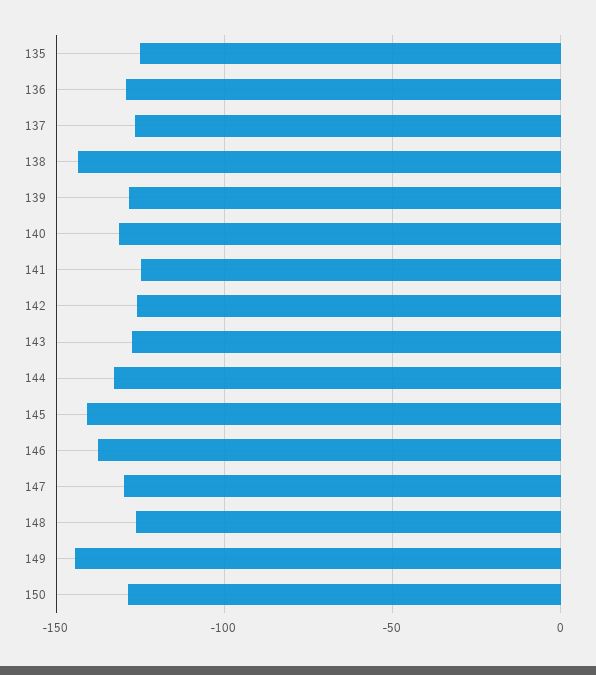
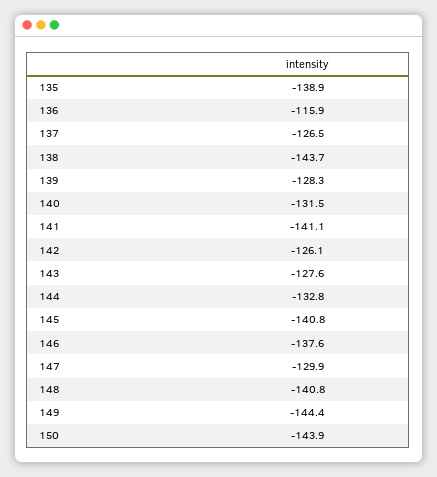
  {
-   "135": -125,
+   "135": -138.9,
-   "136": -130,
+   "136": -115.9,
    "137": -126.5,
    "138": -143.7,
    "139": -128.3,
    "140": -131.5,
-   "141": -125,
+   "141": -141.1,
    "142": -126.1,
    "143": -127.6,
    "144": -132.8,
    "145": -140.8,
    "146": -137.6,
    "147": -129.9,
-   "148": -125,
+   "148": -140.8,
    "149": -144.4,
-   "150": -130
+   "150": -143.9
  }

